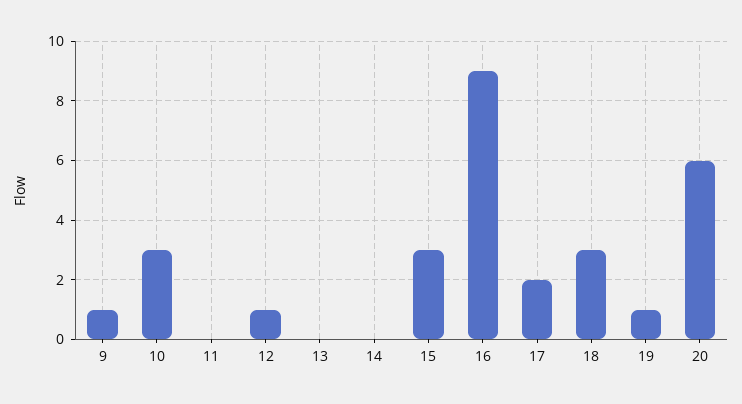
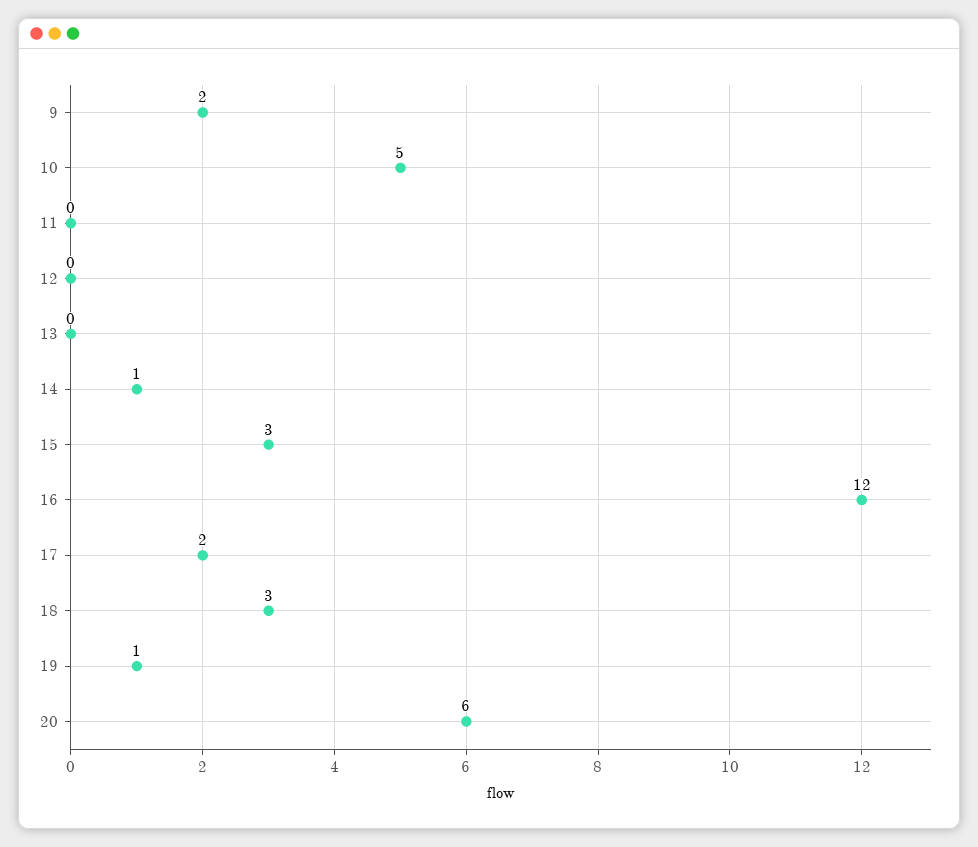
  {
-   "9": 1,
+   "9": 2,
-   "10": 3,
+   "10": 5,
    "11": 0,
-   "12": 1,
+   "12": 0,
    "13": 0,
-   "14": 0,
+   "14": 1,
    "15": 3,
-   "16": 9,
+   "16": 12,
    "17": 2,
    "18": 3,
    "19": 1,
    "20": 6
  }

